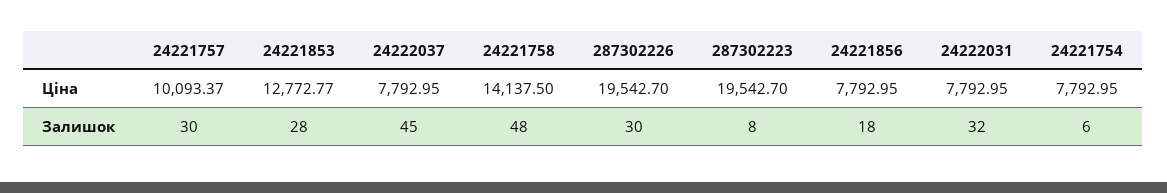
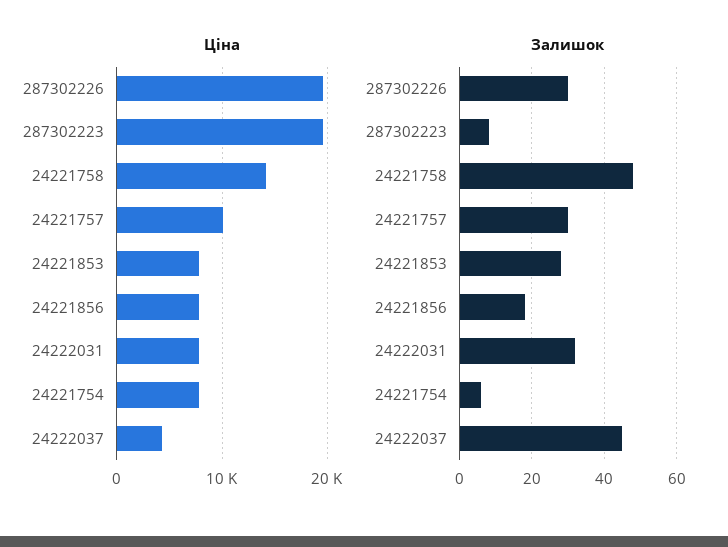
  {
    "Ціна": {
      "24221757": 10093.37,
-     "24221853": 12772.77,
+     "24221853": 8000,
-     "24222037": 7792.95,
+     "24222037": 4000,
      "24221758": 14137.5,
      "287302226": 19542.7,
      "287302223": 19542.7,
      "24221856": 7792.95,
      "24222031": 7792.95,
      "24221754": 7792.95
    },
    "Залишок": {
      "24221757": 30,
      "24221853": 28,
      "24222037": 45,
      "24221758": 48,
      "287302226": 30,
      "287302223": 8,
      "24221856": 18,
      "24222031": 32,
      "24221754": 6
    }
  }

